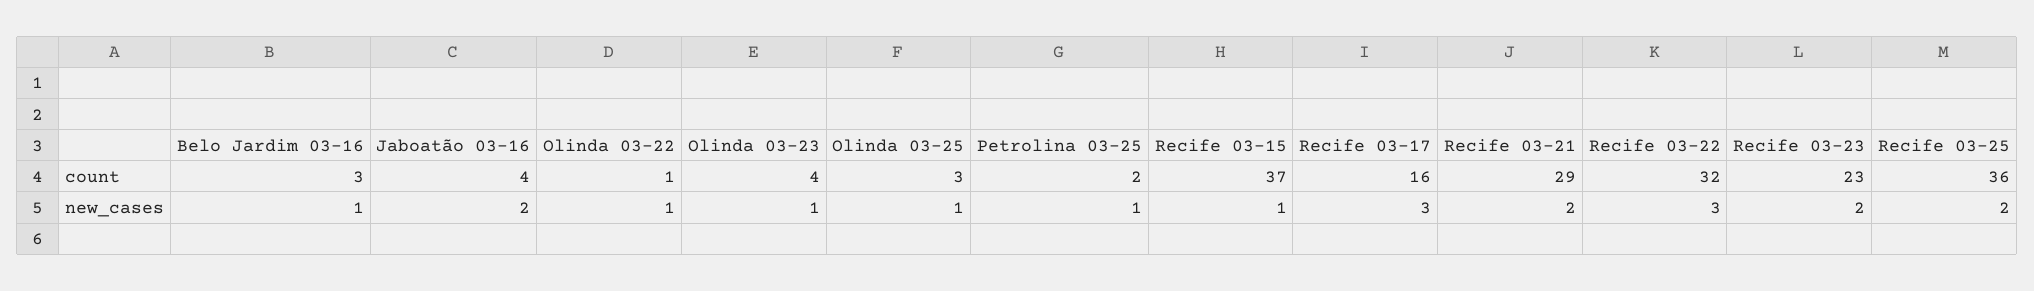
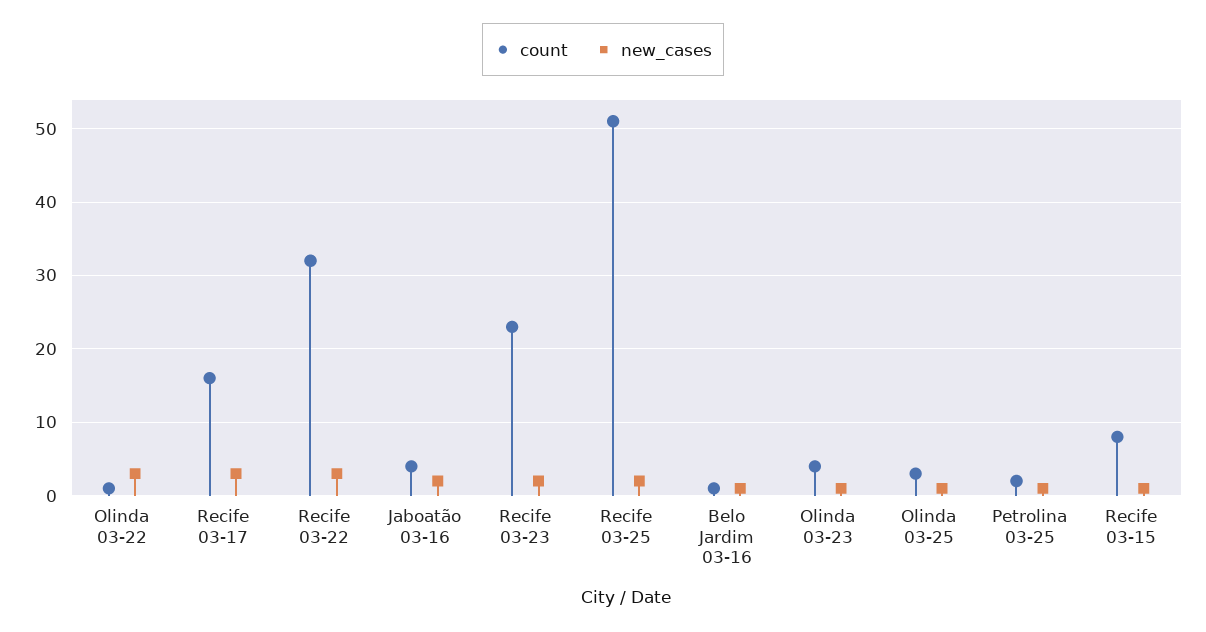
  {
    "count": {
-     "Belo Jardim 03-16": 3,
+     "Belo Jardim 03-16": 1,
      "Jaboatão 03-16": 4,
      "Olinda 03-22": 1,
      "Olinda 03-23": 4,
      "Olinda 03-25": 3,
      "Petrolina 03-25": 2,
-     "Recife 03-15": 37,
+     "Recife 03-15": 8,
      "Recife 03-17": 16,
-     "Recife 03-21": 29,
      "Recife 03-22": 32,
      "Recife 03-23": 23,
-     "Recife 03-25": 36
+     "Recife 03-25": 51
    },
    "new_cases": {
      "Belo Jardim 03-16": 1,
      "Jaboatão 03-16": 2,
-     "Olinda 03-22": 1,
+     "Olinda 03-22": 3,
      "Olinda 03-23": 1,
      "Olinda 03-25": 1,
      "Petrolina 03-25": 1,
      "Recife 03-15": 1,
      "Recife 03-17": 3,
-     "Recife 03-21": 2,
      "Recife 03-22": 3,
      "Recife 03-23": 2,
      "Recife 03-25": 2
    }
  }

